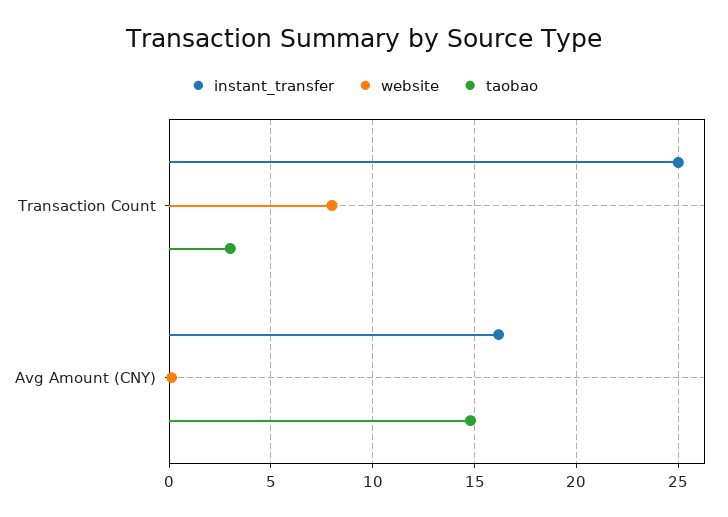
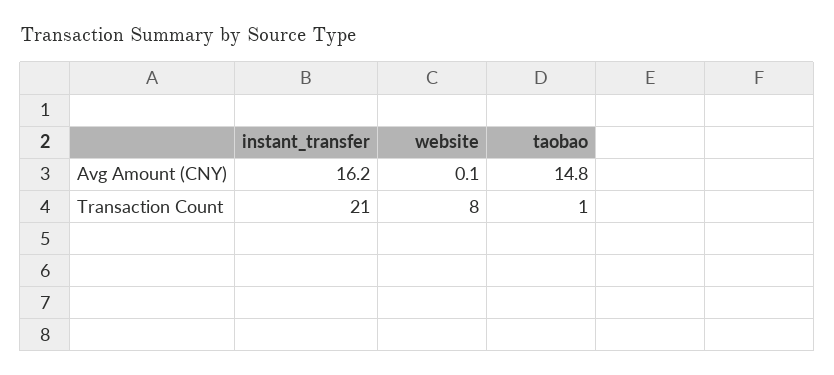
  {
    "instant_transfer": {
-     "Transaction Count": 25,
+     "Transaction Count": 21,
      "Avg Amount (CNY)": 16.2
    },
    "website": {
      "Transaction Count": 8,
      "Avg Amount (CNY)": 0.1
    },
    "taobao": {
-     "Transaction Count": 3,
+     "Transaction Count": 1,
      "Avg Amount (CNY)": 14.8
    }
  }

